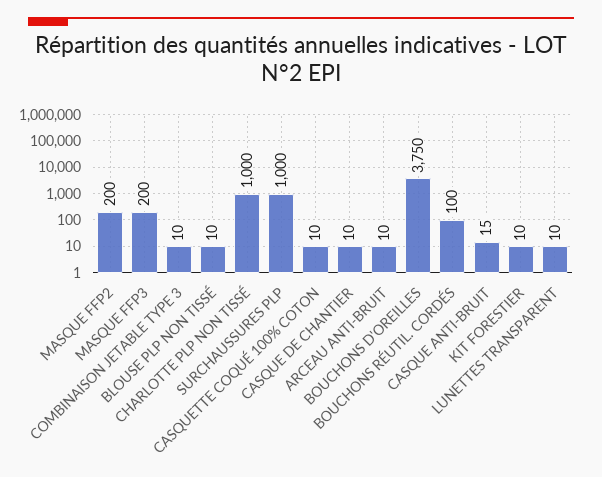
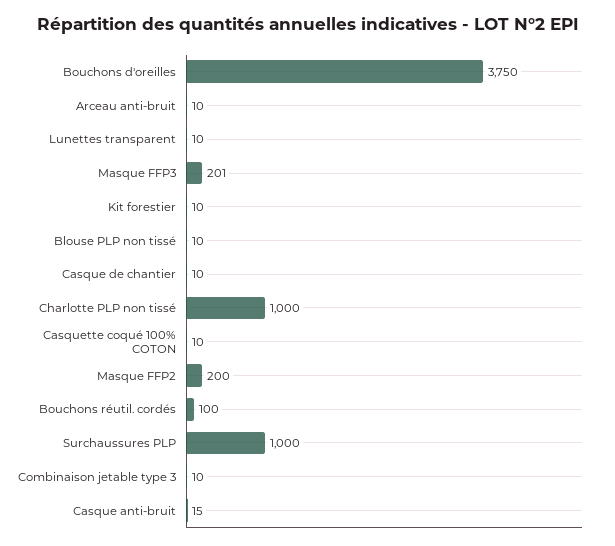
  {
    "MASQUE FFP2": 200,
-   "MASQUE FFP3": 200,
+   "MASQUE FFP3": 201,
    "COMBINAISON JETABLE TYPE 3": 10,
    "BLOUSE PLP NON TISSÉ": 10,
    "CHARLOTTE PLP NON TISSÉ": 1000,
    "SURCHAUSSURES PLP": 1000,
    "CASQUETTE COQUÉ 100% COTON": 10,
    "CASQUE DE CHANTIER": 10,
    "ARCEAU ANTI-BRUIT": 10,
    "BOUCHONS D'OREILLES": 3750,
    "BOUCHONS RÉUTIL. CORDÉS": 100,
    "CASQUE ANTI-BRUIT": 15,
    "KIT FORESTIER": 10,
    "LUNETTES TRANSPARENT": 10
  }

